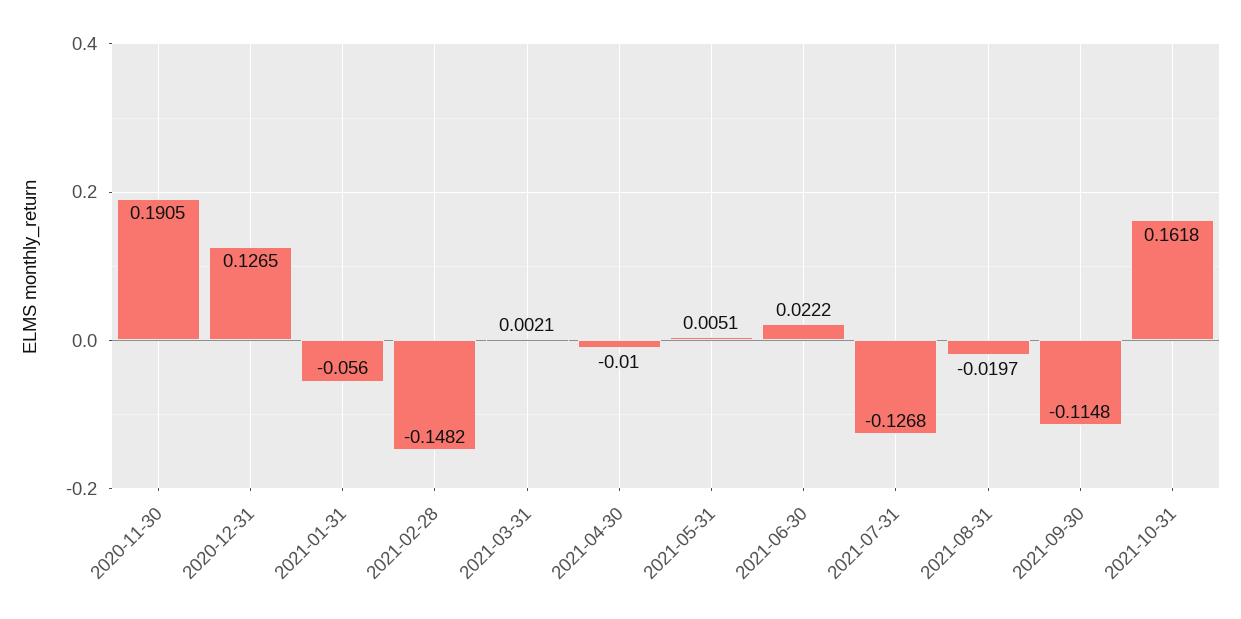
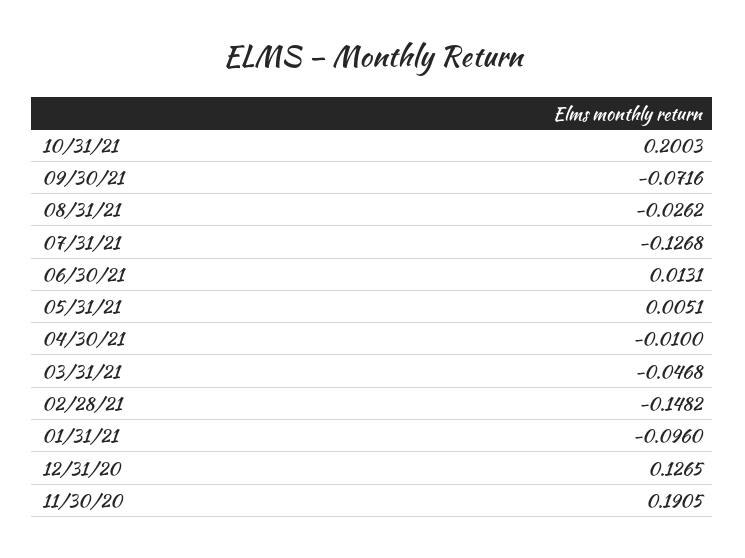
  {
    "2020-11-30": 0.1905,
    "2020-12-31": 0.1265,
-   "2021-01-31": -0.056,
+   "2021-01-31": -0.096,
    "2021-02-28": -0.1482,
-   "2021-03-31": 0.0021,
+   "2021-03-31": -0.0468,
    "2021-04-30": -0.01,
    "2021-05-31": 0.0051,
-   "2021-06-30": 0.0222,
+   "2021-06-30": 0.0131,
    "2021-07-31": -0.1268,
-   "2021-08-31": -0.0197,
+   "2021-08-31": -0.0262,
-   "2021-09-30": -0.1148,
+   "2021-09-30": -0.0716,
-   "2021-10-31": 0.1618
+   "2021-10-31": 0.2003
  }

